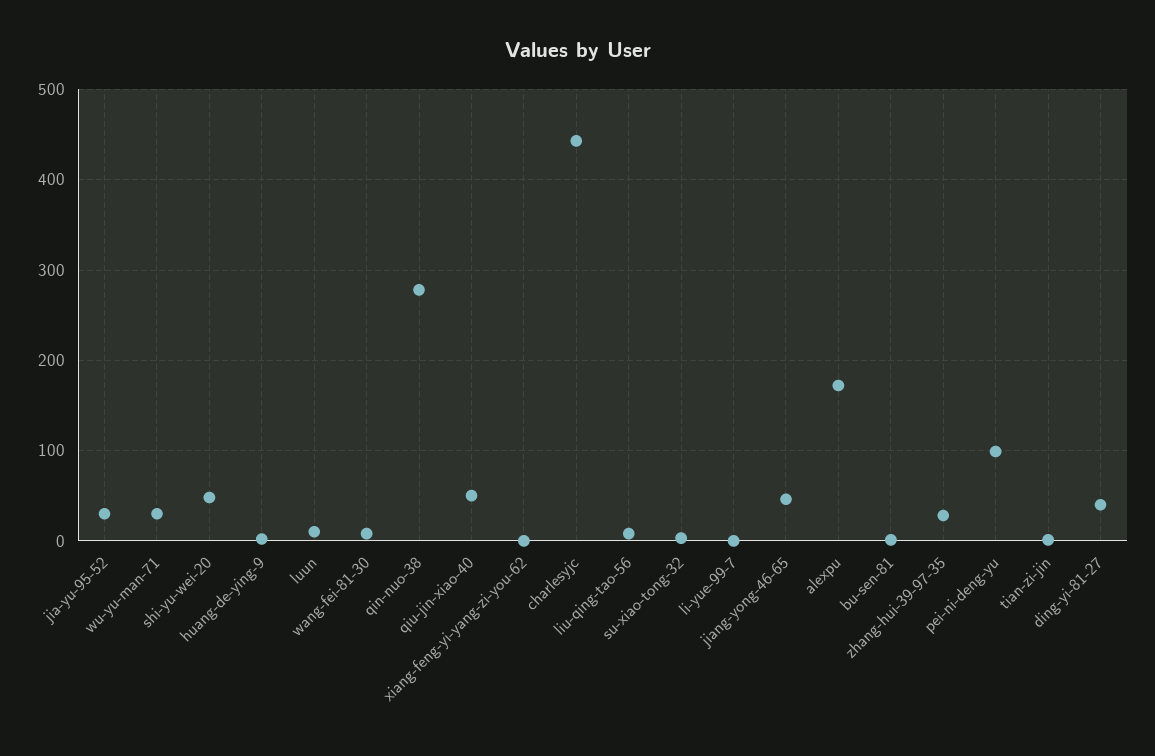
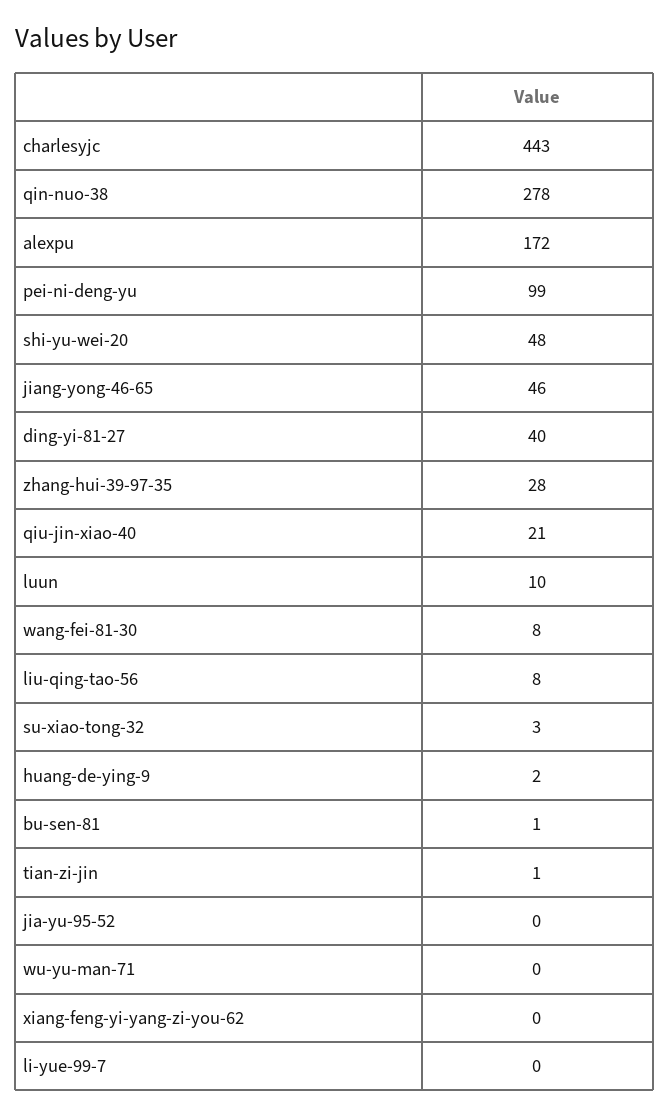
  {
-   "jia-yu-95-52": 30,
+   "jia-yu-95-52": 0,
-   "wu-yu-man-71": 30,
+   "wu-yu-man-71": 0,
    "shi-yu-wei-20": 48,
    "huang-de-ying-9": 2,
    "luun": 10,
    "wang-fei-81-30": 8,
    "qin-nuo-38": 278,
-   "qiu-jin-xiao-40": 50,
+   "qiu-jin-xiao-40": 21,
    "xiang-feng-yi-yang-zi-you-62": 0,
    "charlesyjc": 443,
    "liu-qing-tao-56": 8,
    "su-xiao-tong-32": 3,
    "li-yue-99-7": 0,
    "jiang-yong-46-65": 46,
    "alexpu": 172,
    "bu-sen-81": 1,
    "zhang-hui-39-97-35": 28,
    "pei-ni-deng-yu": 99,
    "tian-zi-jin": 1,
    "ding-yi-81-27": 40
  }

